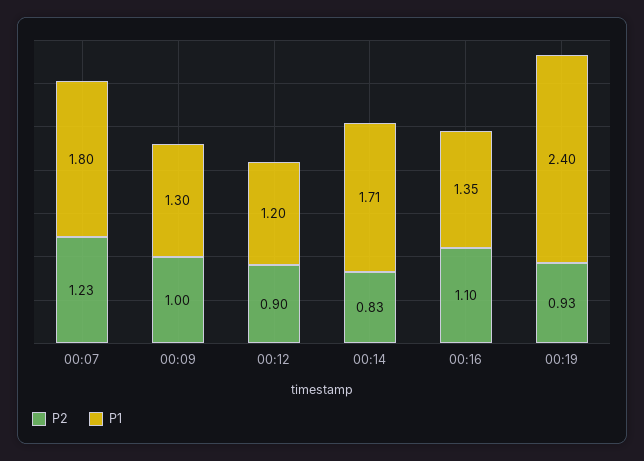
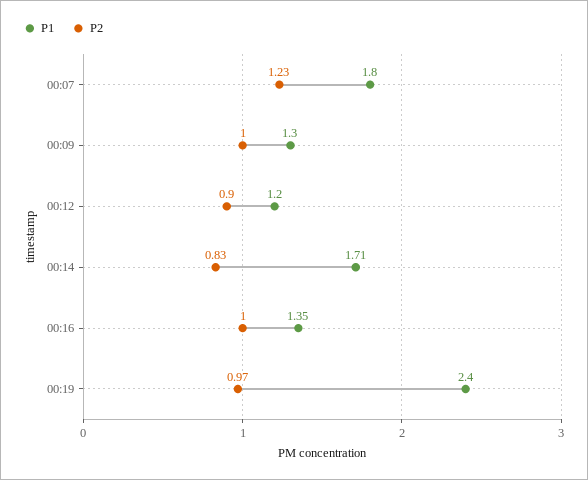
  {
    "P2": {
      "00:07": 1.23,
      "00:09": 1,
      "00:12": 0.9,
      "00:14": 0.83,
-     "00:16": 1.1,
+     "00:16": 1,
-     "00:19": 0.93
+     "00:19": 0.97
    },
    "P1": {
      "00:07": 1.8,
      "00:09": 1.3,
      "00:12": 1.2,
      "00:14": 1.71,
      "00:16": 1.35,
      "00:19": 2.4
    }
  }

